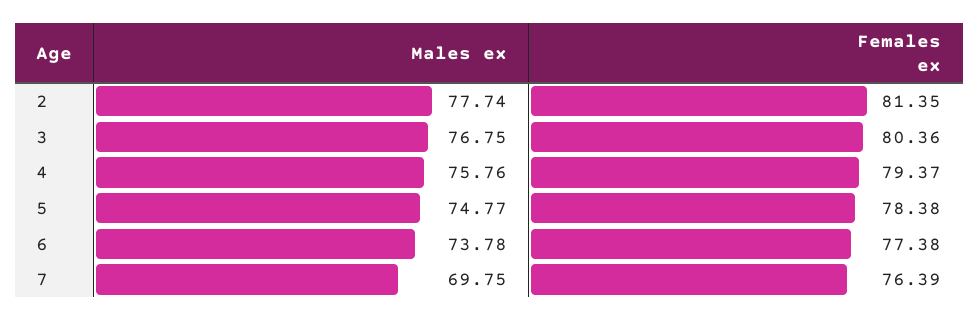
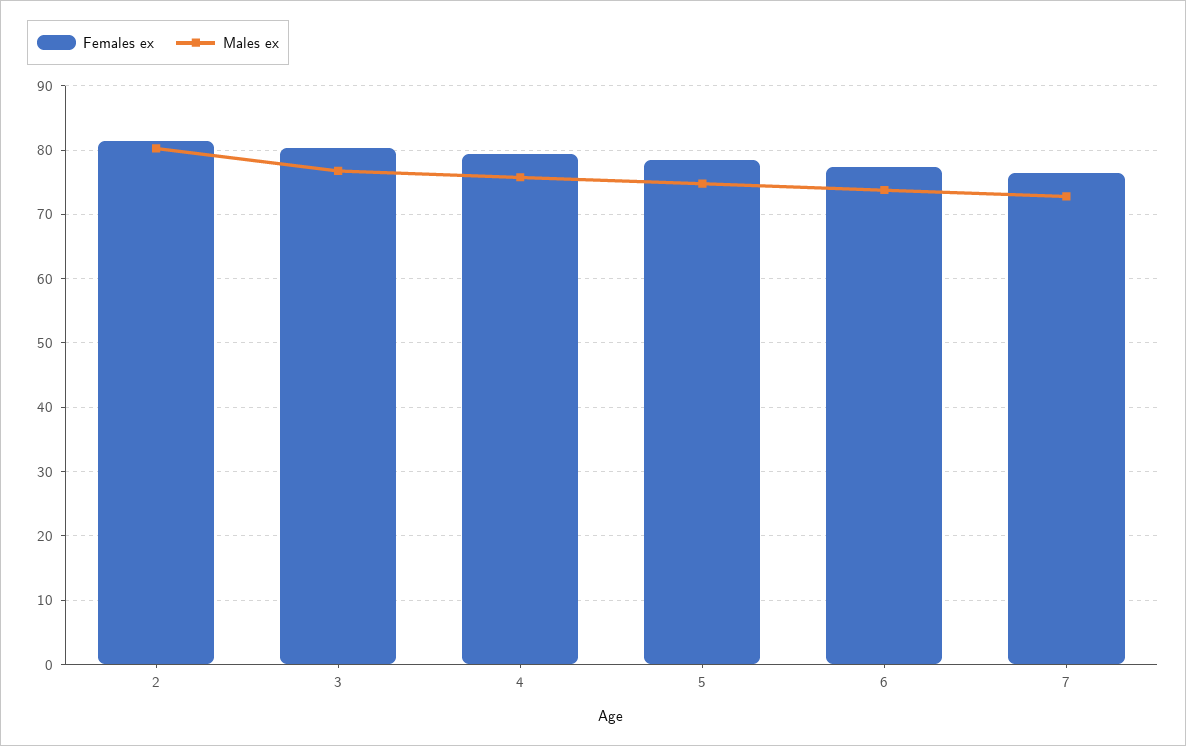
  {
    "Males ex": {
-     "2": 77.74,
+     "2": 80,
      "3": 76.75,
      "4": 75.76,
      "5": 74.77,
      "6": 73.78,
-     "7": 69.75
+     "7": 73
    },
    "Females ex": {
      "2": 81.35,
      "3": 80.36,
      "4": 79.37,
      "5": 78.38,
      "6": 77.38,
      "7": 76.39
    }
  }

